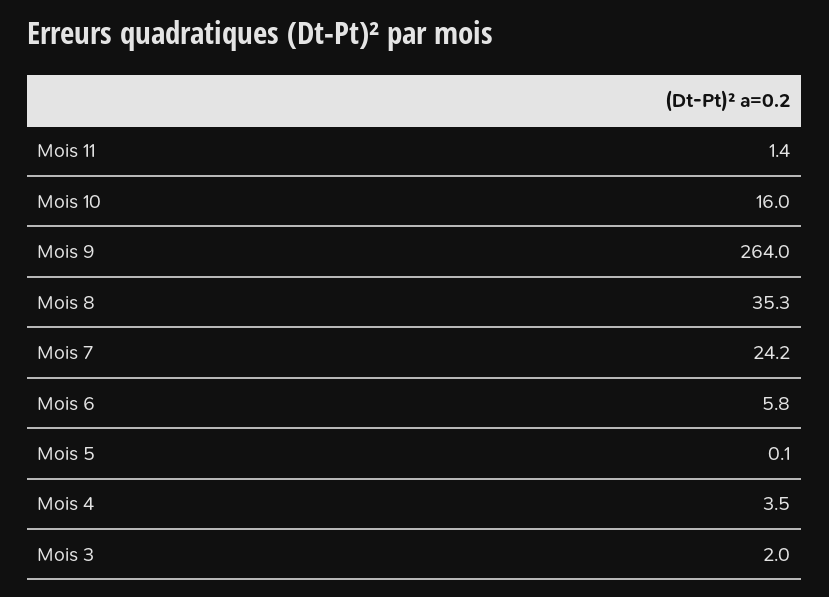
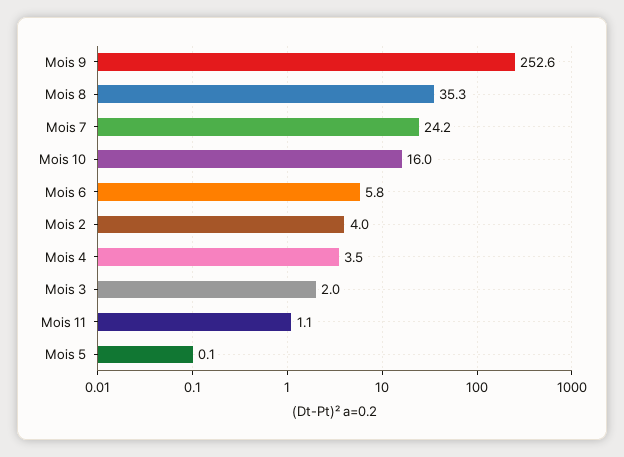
  {
-   "Mois 11": 1.4,
+   "Mois 11": 1.1,
    "Mois 10": 16,
-   "Mois 9": 264,
+   "Mois 9": 252.6,
    "Mois 8": 35.3,
    "Mois 7": 24.2,
    "Mois 6": 5.8,
    "Mois 5": 0.1,
    "Mois 4": 3.5,
-   "Mois 3": 2
+   "Mois 3": 2,
+   "Mois 2": 4
  }

